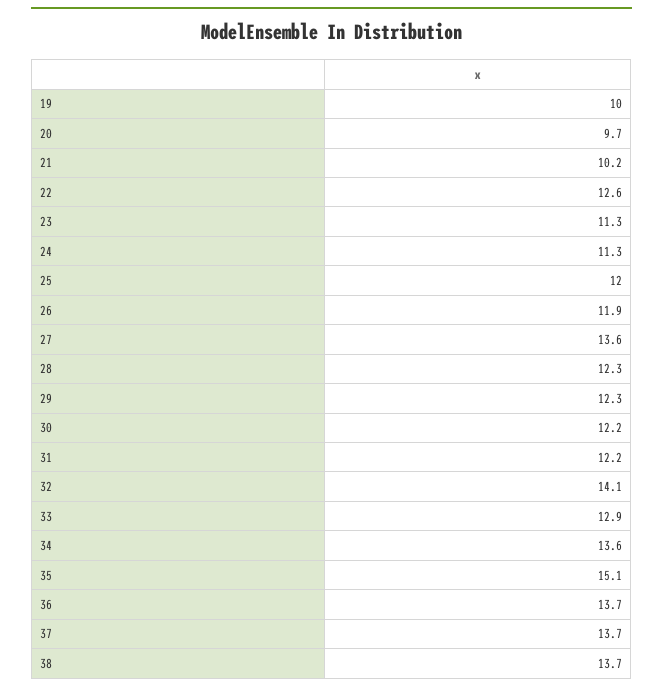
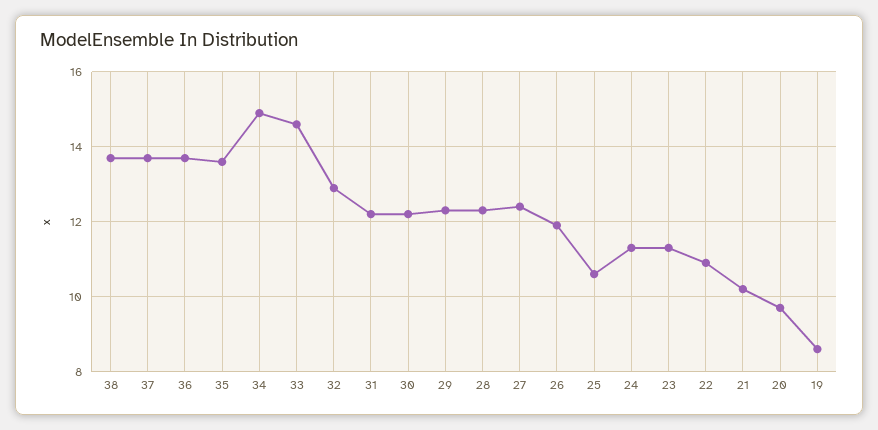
  {
-   "19": 10,
+   "19": 8.5,
    "20": 9.7,
    "21": 10.2,
-   "22": 12.6,
+   "22": 11,
    "23": 11.3,
    "24": 11.3,
-   "25": 12,
+   "25": 10.5,
    "26": 11.9,
-   "27": 13.6,
+   "27": 12.5,
    "28": 12.3,
    "29": 12.3,
    "30": 12.2,
    "31": 12.2,
-   "32": 14.1,
+   "32": 13,
-   "33": 12.9,
+   "33": 14.5,
-   "34": 13.6,
+   "34": 15,
-   "35": 15.1,
+   "35": 13.5,
    "36": 13.7,
    "37": 13.7,
    "38": 13.7
  }

